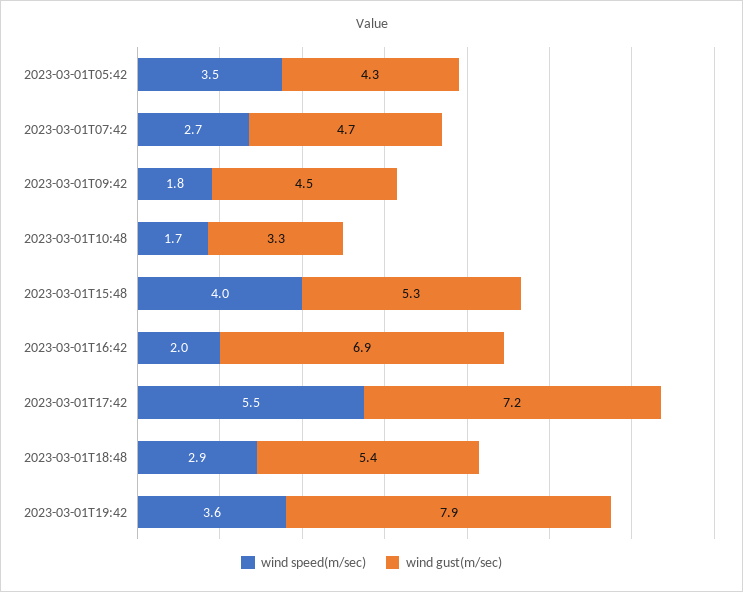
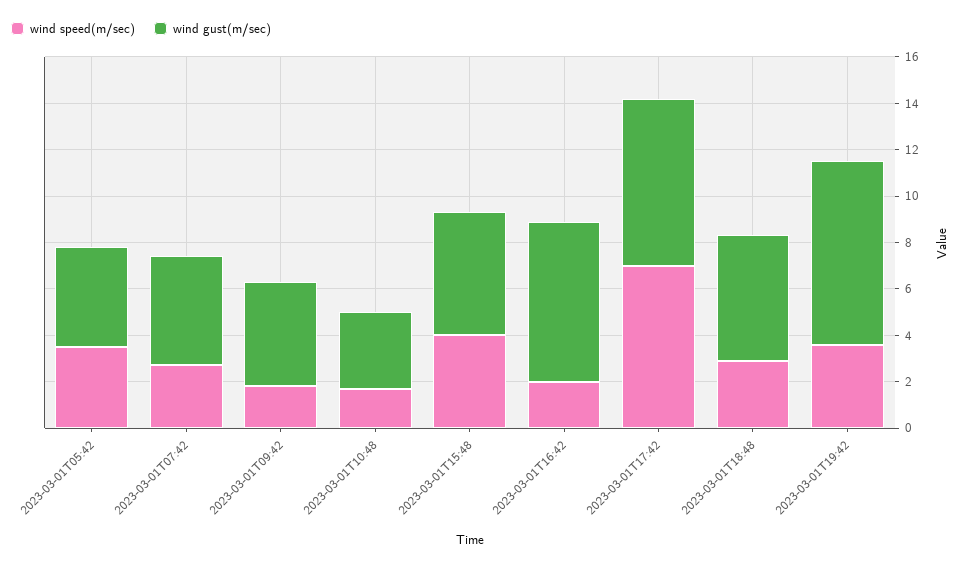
  {
    "wind speed(m/sec)": {
      "2023-03-01T05:42": 3.5,
      "2023-03-01T07:42": 2.7,
      "2023-03-01T09:42": 1.8,
      "2023-03-01T10:48": 1.7,
      "2023-03-01T15:48": 4,
      "2023-03-01T16:42": 2,
-     "2023-03-01T17:42": 5.5,
+     "2023-03-01T17:42": 7,
      "2023-03-01T18:48": 2.9,
      "2023-03-01T19:42": 3.6
    },
    "wind gust(m/sec)": {
      "2023-03-01T05:42": 4.3,
      "2023-03-01T07:42": 4.7,
      "2023-03-01T09:42": 4.5,
      "2023-03-01T10:48": 3.3,
      "2023-03-01T15:48": 5.3,
      "2023-03-01T16:42": 6.9,
      "2023-03-01T17:42": 7.2,
      "2023-03-01T18:48": 5.4,
      "2023-03-01T19:42": 7.9
    }
  }

